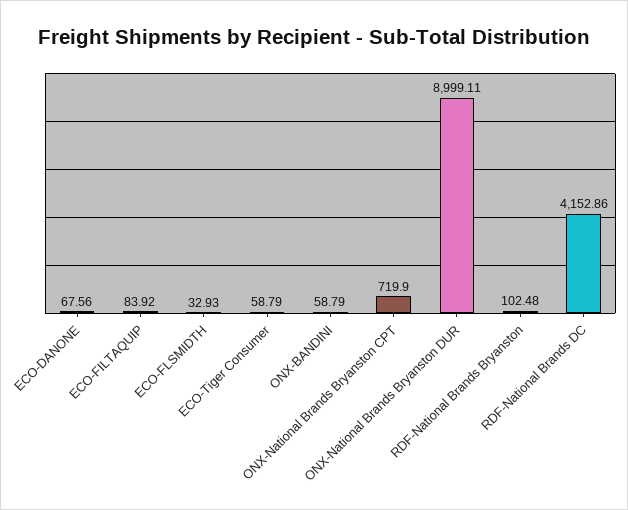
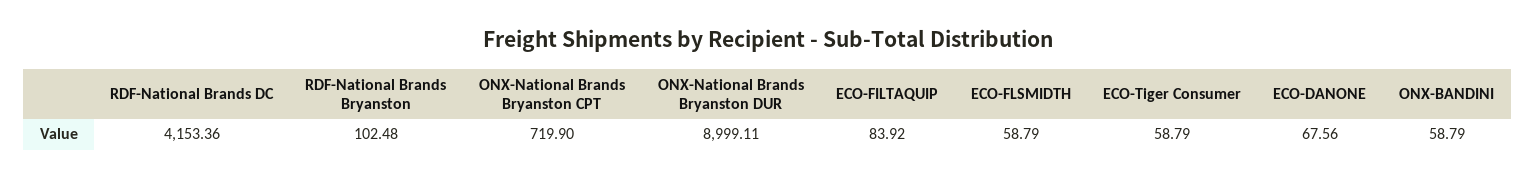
  {
    "ECO-DANONE": 67.56,
    "ECO-FILTAQUIP": 83.92,
-   "ECO-FLSMIDTH": 32.93,
+   "ECO-FLSMIDTH": 58.79,
    "ECO-Tiger Consumer": 58.79,
    "ONX-BANDINI": 58.79,
    "ONX-National Brands Bryanston CPT": 719.9,
    "ONX-National Brands Bryanston DUR": 8999.11,
    "RDF-National Brands Bryanston": 102.48,
-   "RDF-National Brands DC": 4152.86
+   "RDF-National Brands DC": 4153.36
  }

